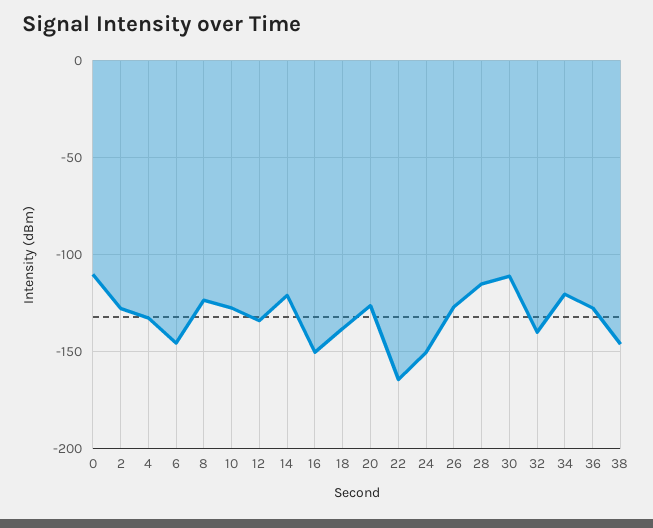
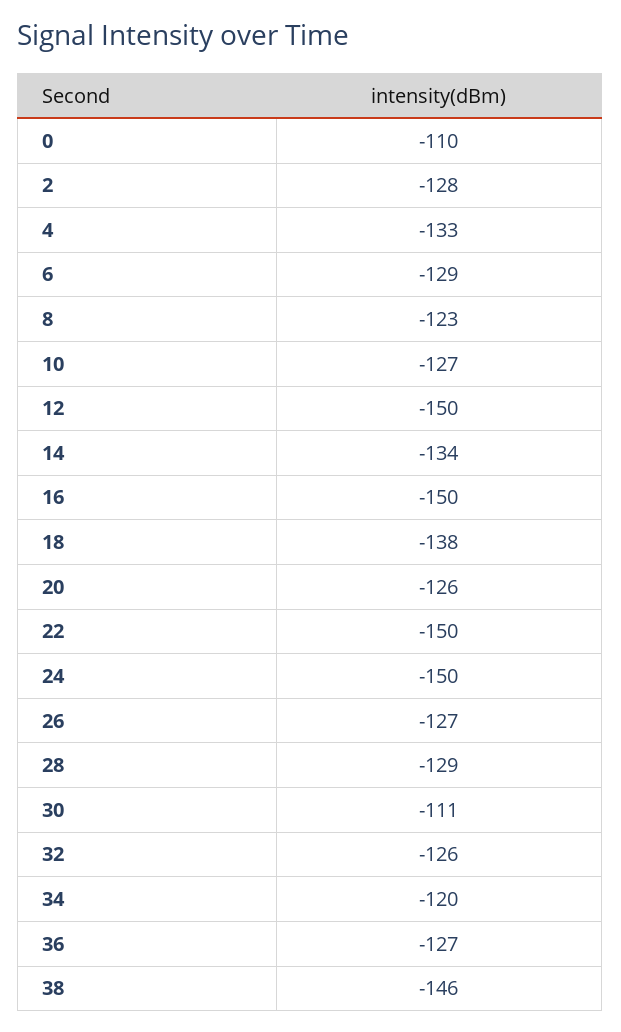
  {
    "0": -110,
    "2": -128,
    "4": -133,
-   "6": -145,
+   "6": -129,
    "8": -123,
    "10": -127,
-   "12": -135,
+   "12": -150,
-   "14": -120,
+   "14": -134,
    "16": -150,
    "18": -138,
    "20": -126,
-   "22": -165,
+   "22": -150,
    "24": -150,
    "26": -127,
-   "28": -115,
+   "28": -129,
    "30": -111,
-   "32": -140,
+   "32": -126,
    "34": -120,
    "36": -127,
    "38": -146
  }

